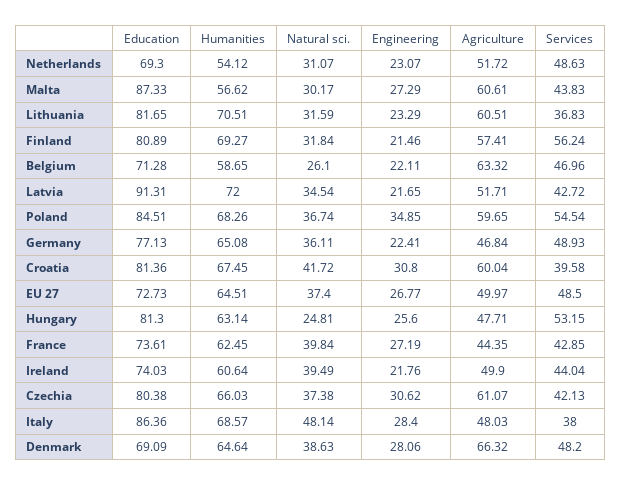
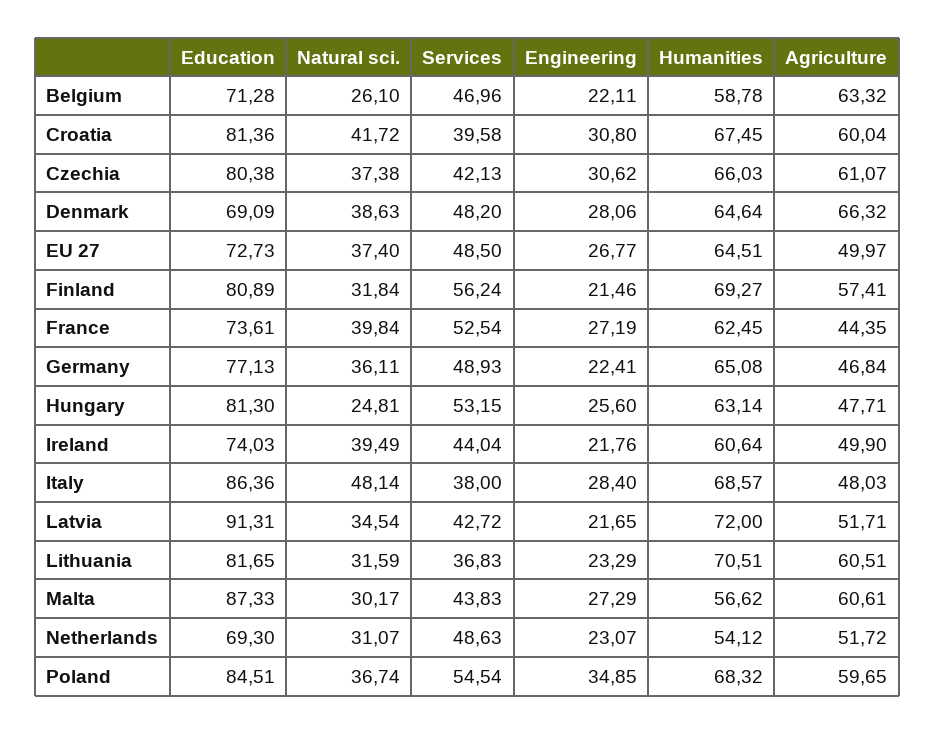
  {
    "Education": {
      "Netherlands": 69.3,
      "Malta": 87.33,
      "Lithuania": 81.65,
      "Finland": 80.89,
      "Belgium": 71.28,
      "Latvia": 91.31,
      "Poland": 84.51,
      "Germany": 77.13,
      "Croatia": 81.36,
      "EU 27": 72.73,
      "Hungary": 81.3,
      "France": 73.61,
      "Ireland": 74.03,
      "Czechia": 80.38,
      "Italy": 86.36,
      "Denmark": 69.09
    },
    "Humanities": {
      "Netherlands": 54.12,
      "Malta": 56.62,
      "Lithuania": 70.51,
      "Finland": 69.27,
-     "Belgium": 58.65,
+     "Belgium": 58.78,
      "Latvia": 72,
-     "Poland": 68.26,
+     "Poland": 68.32,
      "Germany": 65.08,
      "Croatia": 67.45,
      "EU 27": 64.51,
      "Hungary": 63.14,
      "France": 62.45,
      "Ireland": 60.64,
      "Czechia": 66.03,
      "Italy": 68.57,
      "Denmark": 64.64
    },
    "Natural sci.": {
      "Netherlands": 31.07,
      "Malta": 30.17,
      "Lithuania": 31.59,
      "Finland": 31.84,
      "Belgium": 26.1,
      "Latvia": 34.54,
      "Poland": 36.74,
      "Germany": 36.11,
      "Croatia": 41.72,
      "EU 27": 37.4,
      "Hungary": 24.81,
      "France": 39.84,
      "Ireland": 39.49,
      "Czechia": 37.38,
      "Italy": 48.14,
      "Denmark": 38.63
    },
    "Engineering": {
      "Netherlands": 23.07,
      "Malta": 27.29,
      "Lithuania": 23.29,
      "Finland": 21.46,
      "Belgium": 22.11,
      "Latvia": 21.65,
      "Poland": 34.85,
      "Germany": 22.41,
      "Croatia": 30.8,
      "EU 27": 26.77,
      "Hungary": 25.6,
      "France": 27.19,
      "Ireland": 21.76,
      "Czechia": 30.62,
      "Italy": 28.4,
      "Denmark": 28.06
    },
    "Agriculture": {
      "Netherlands": 51.72,
      "Malta": 60.61,
      "Lithuania": 60.51,
      "Finland": 57.41,
      "Belgium": 63.32,
      "Latvia": 51.71,
      "Poland": 59.65,
      "Germany": 46.84,
      "Croatia": 60.04,
      "EU 27": 49.97,
      "Hungary": 47.71,
      "France": 44.35,
      "Ireland": 49.9,
      "Czechia": 61.07,
      "Italy": 48.03,
      "Denmark": 66.32
    },
    "Services": {
      "Netherlands": 48.63,
      "Malta": 43.83,
      "Lithuania": 36.83,
      "Finland": 56.24,
      "Belgium": 46.96,
      "Latvia": 42.72,
      "Poland": 54.54,
      "Germany": 48.93,
      "Croatia": 39.58,
      "EU 27": 48.5,
      "Hungary": 53.15,
-     "France": 42.85,
+     "France": 52.54,
      "Ireland": 44.04,
      "Czechia": 42.13,
      "Italy": 38,
      "Denmark": 48.2
    }
  }

